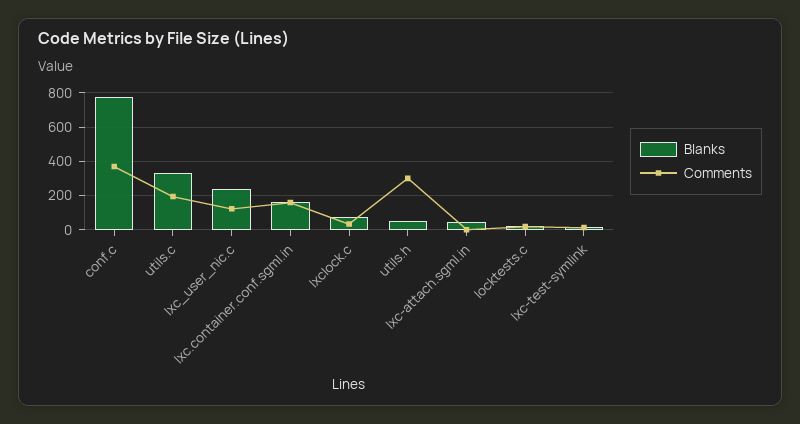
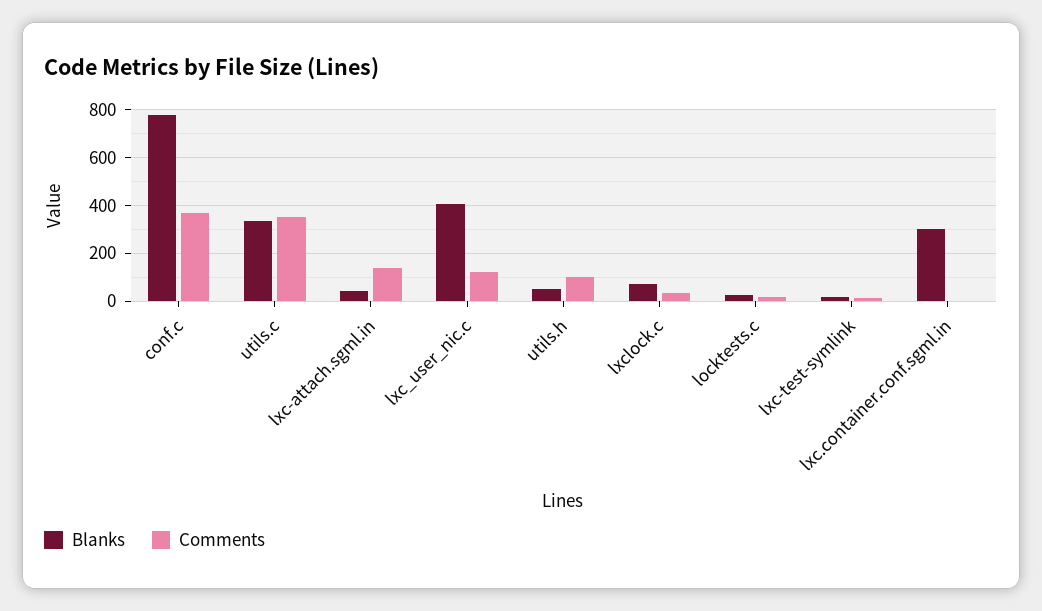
  {
    "Blanks": {
      "conf.c": 800,
      "utils.c": 350,
-     "lxc_user_nic.c": 250,
+     "lxc_user_nic.c": 400,
-     "lxc.container.conf.sgml.in": 150,
+     "lxc.container.conf.sgml.in": 300,
      "lxclock.c": 50,
      "utils.h": 50,
      "lxc-attach.sgml.in": 50,
      "locktests.c": 0,
      "lxc-test-symlink": 0
    },
    "Comments": {
      "conf.c": 350,
-     "utils.c": 200,
+     "utils.c": 350,
      "lxc_user_nic.c": 100,
-     "lxc.container.conf.sgml.in": 150,
+     "lxc.container.conf.sgml.in": 0,
      "lxclock.c": 50,
-     "utils.h": 300,
+     "utils.h": 100,
-     "lxc-attach.sgml.in": 0,
+     "lxc-attach.sgml.in": 150,
      "locktests.c": 0,
      "lxc-test-symlink": 0
    }
  }

